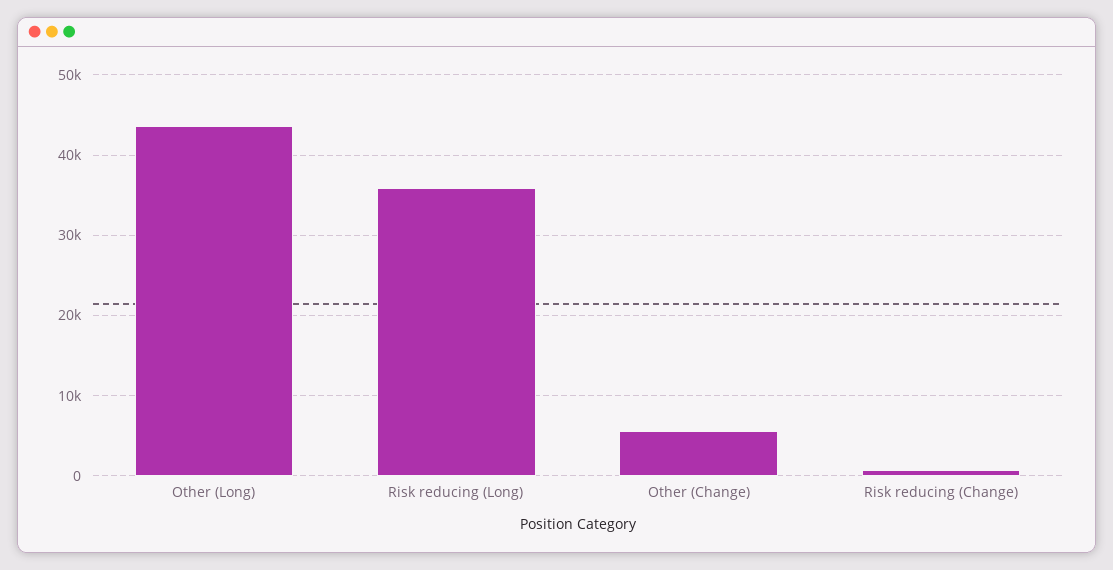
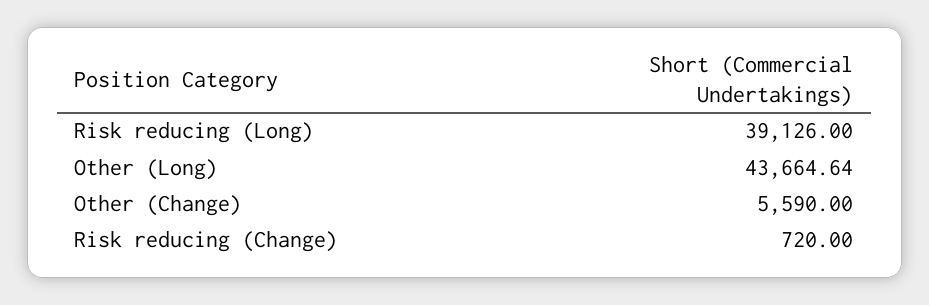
  {
    "Other (Long)": 43664.64,
-   "Risk reducing (Long)": 36000,
+   "Risk reducing (Long)": 39126,
    "Other (Change)": 5590,
    "Risk reducing (Change)": 720
  }

